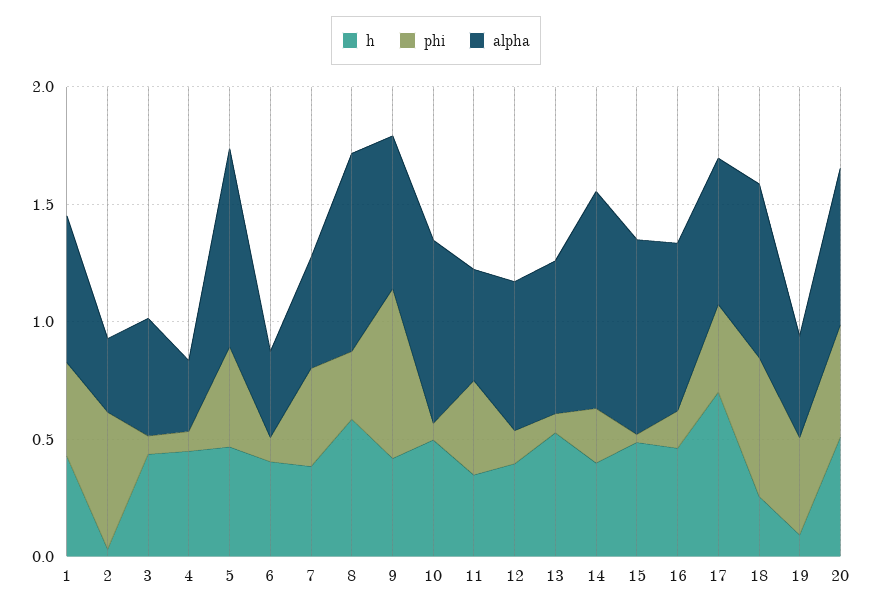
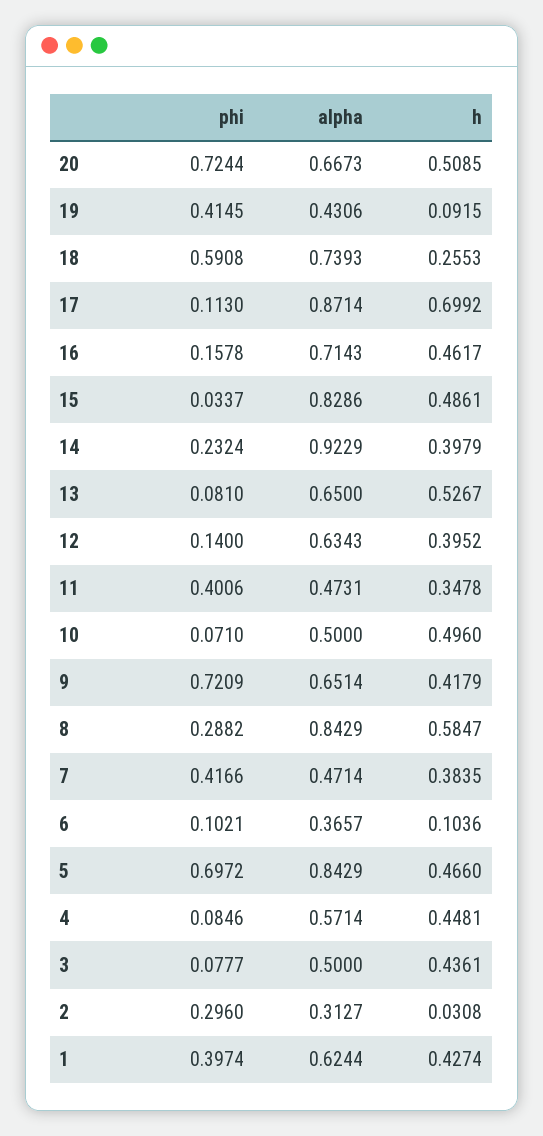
  {
    "h": {
      "1": 0.4274,
      "2": 0.0308,
      "3": 0.4361,
      "4": 0.4481,
      "5": 0.466,
-     "6": 0.4,
+     "6": 0.1036,
      "7": 0.3835,
      "8": 0.5847,
      "9": 0.4179,
      "10": 0.496,
      "11": 0.3478,
      "12": 0.3952,
      "13": 0.5267,
      "14": 0.3979,
      "15": 0.4861,
      "16": 0.4617,
      "17": 0.6992,
      "18": 0.2553,
      "19": 0.0915,
      "20": 0.5085
    },
    "phi": {
      "1": 0.3974,
-     "2": 0.6,
+     "2": 0.296,
      "3": 0.0777,
      "4": 0.0846,
-     "5": 0.4,
+     "5": 0.6972,
      "6": 0.1021,
      "7": 0.4166,
      "8": 0.2882,
      "9": 0.7209,
      "10": 0.071,
      "11": 0.4006,
      "12": 0.14,
      "13": 0.081,
      "14": 0.2324,
      "15": 0.0337,
      "16": 0.1578,
-     "17": 0.4,
+     "17": 0.113,
      "18": 0.5908,
      "19": 0.4145,
-     "20": 0.5
+     "20": 0.7244
    },
    "alpha": {
      "1": 0.6244,
      "2": 0.3127,
      "3": 0.5,
-     "4": 0.3,
+     "4": 0.5714,
      "5": 0.8429,
      "6": 0.3657,
      "7": 0.4714,
      "8": 0.8429,
      "9": 0.6514,
-     "10": 0.8,
+     "10": 0.5,
      "11": 0.4731,
      "12": 0.6343,
      "13": 0.65,
      "14": 0.9229,
      "15": 0.8286,
      "16": 0.7143,
-     "17": 0.6,
+     "17": 0.8714,
      "18": 0.7393,
      "19": 0.4306,
      "20": 0.6673
    }
  }

